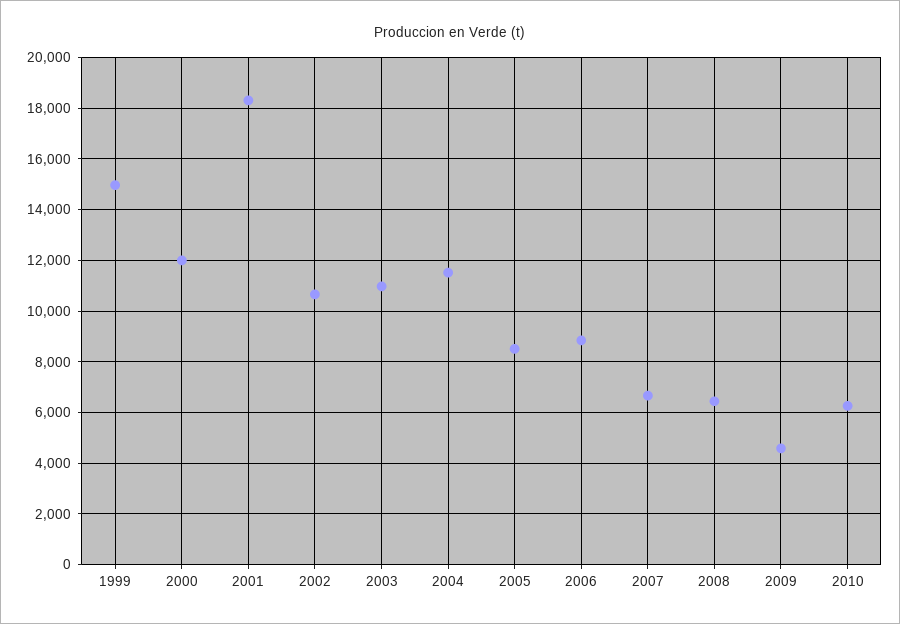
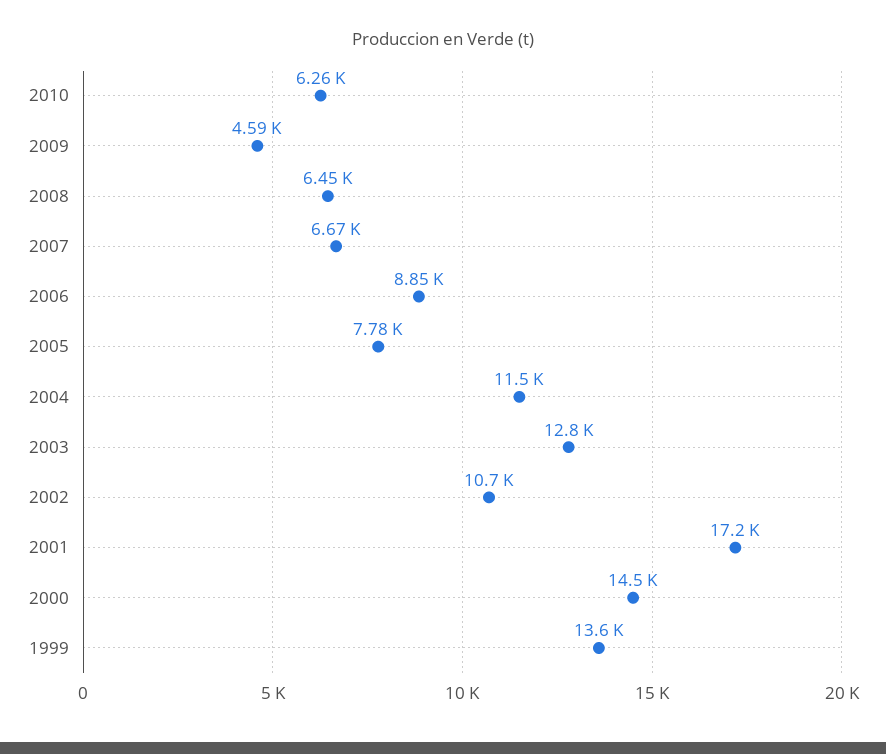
  {
-   "1999": 15000,
+   "1999": 13600,
-   "2000": 12000,
+   "2000": 14500,
-   "2001": 18250,
+   "2001": 17200,
    "2002": 10700,
-   "2003": 11000,
+   "2003": 12800,
    "2004": 11500,
-   "2005": 8500,
+   "2005": 7780,
    "2006": 8850,
    "2007": 6670,
    "2008": 6450,
    "2009": 4590,
    "2010": 6260
  }

